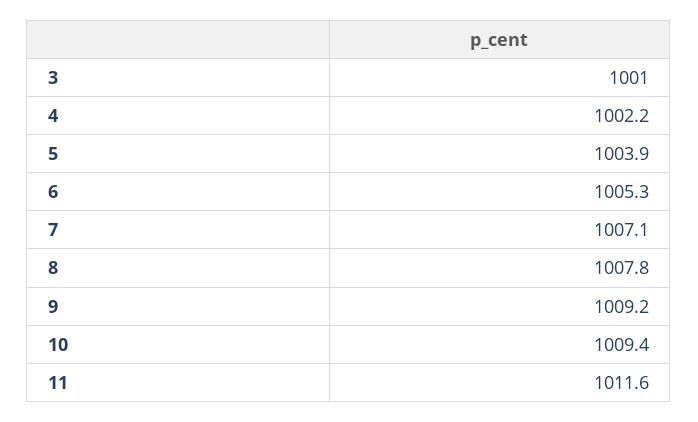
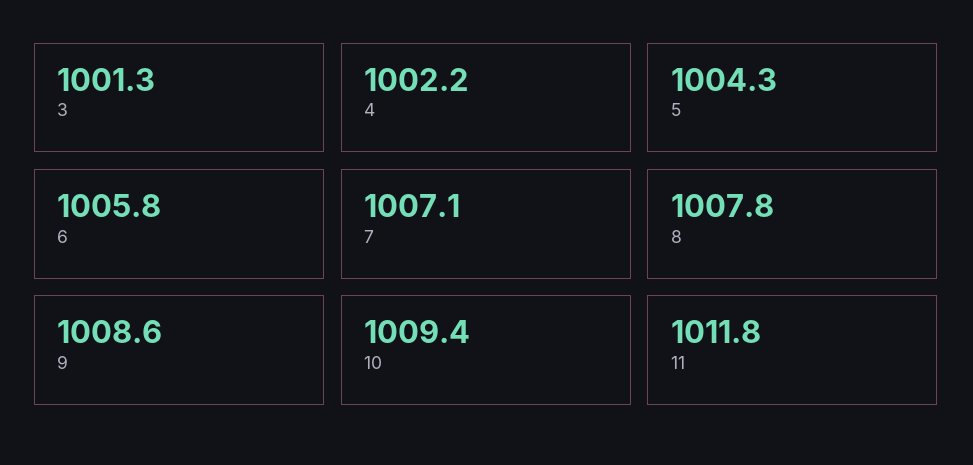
  {
-   "3": 1001,
+   "3": 1001.3,
    "4": 1002.2,
-   "5": 1003.9,
+   "5": 1004.3,
-   "6": 1005.3,
+   "6": 1005.8,
    "7": 1007.1,
    "8": 1007.8,
-   "9": 1009.2,
+   "9": 1008.6,
    "10": 1009.4,
-   "11": 1011.6
+   "11": 1011.8
  }

